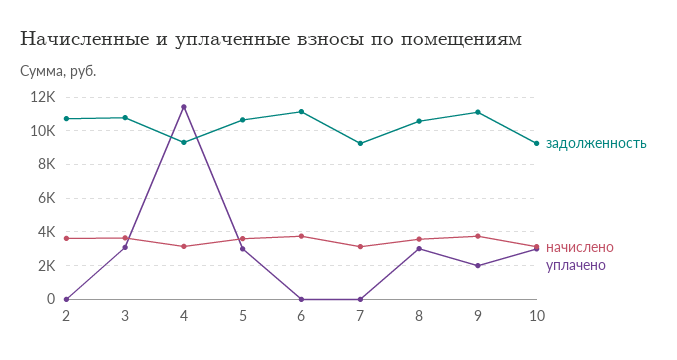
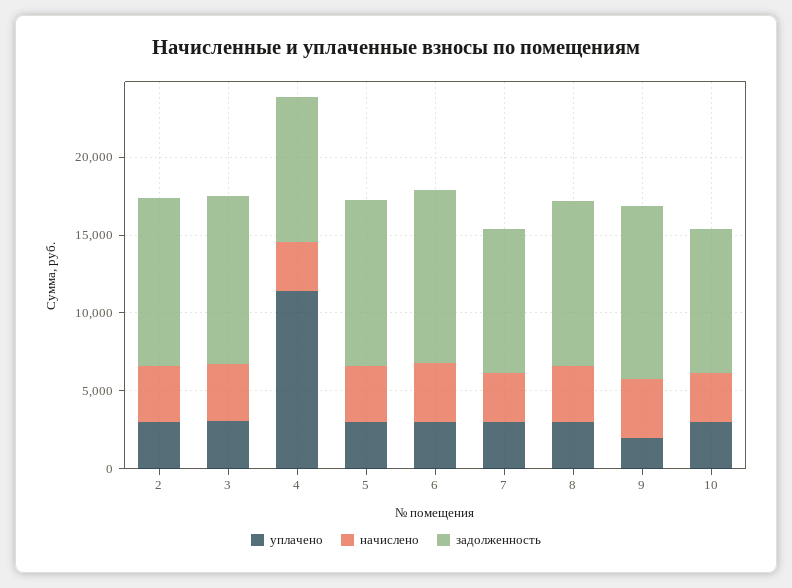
  {
    "задолженность": {
      "2": 10500,
      "3": 11000,
      "4": 9500,
      "5": 10500,
      "6": 11000,
      "7": 9500,
      "8": 10500,
      "9": 11000,
      "10": 9500
    },
    "начислено": {
      "2": 3500,
      "3": 3500,
      "4": 3000,
      "5": 3500,
      "6": 4000,
      "7": 3000,
      "8": 3500,
      "9": 4000,
      "10": 3000
    },
    "уплачено": {
-     "2": 0,
+     "2": 3000,
      "3": 3000,
      "4": 11500,
      "5": 3000,
-     "6": 0,
+     "6": 3000,
-     "7": 0,
+     "7": 3000,
      "8": 3000,
      "9": 2000,
      "10": 3000
    }
  }

